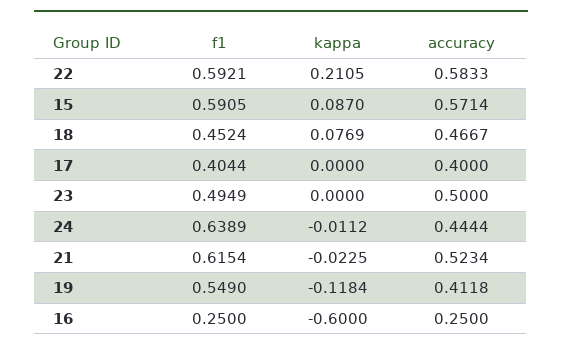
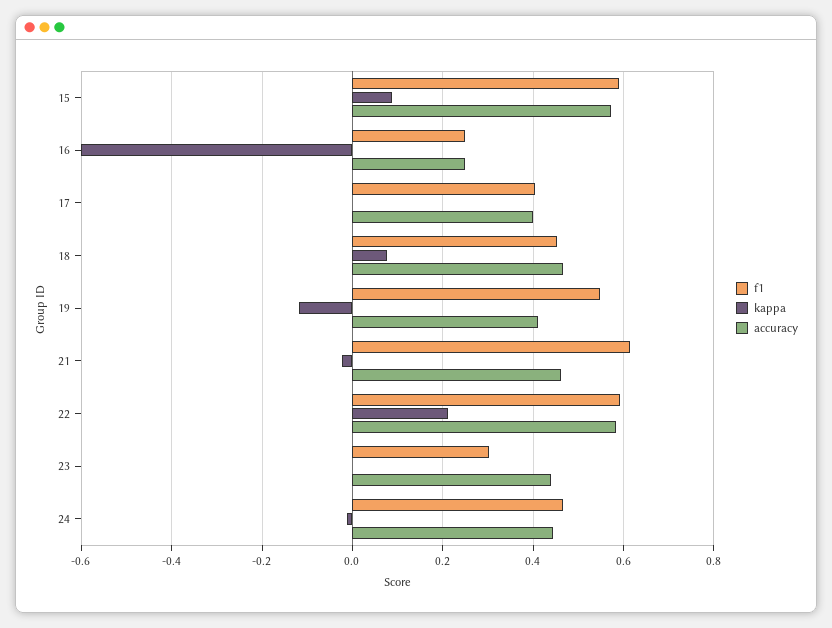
  {
    "f1": {
      "22": 0.5921,
      "15": 0.5905,
      "18": 0.4524,
      "17": 0.4044,
-     "23": 0.4949,
+     "23": 0.3,
-     "24": 0.6389,
+     "24": 0.46,
      "21": 0.6154,
      "19": 0.549,
      "16": 0.25
    },
    "kappa": {
      "22": 0.2105,
      "15": 0.087,
      "18": 0.0769,
      "17": 0,
      "23": 0,
      "24": -0.0112,
      "21": -0.0225,
      "19": -0.1184,
      "16": -0.6
    },
    "accuracy": {
      "22": 0.5833,
      "15": 0.5714,
      "18": 0.4667,
      "17": 0.4,
-     "23": 0.5,
+     "23": 0.44,
      "24": 0.4444,
-     "21": 0.5234,
+     "21": 0.46,
      "19": 0.4118,
      "16": 0.25
    }
  }

